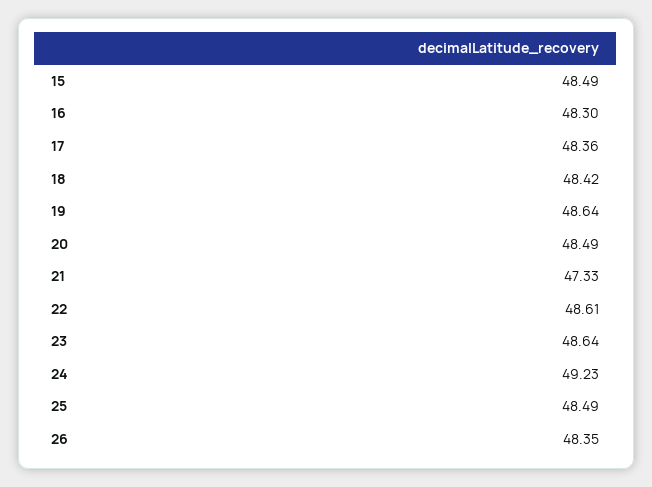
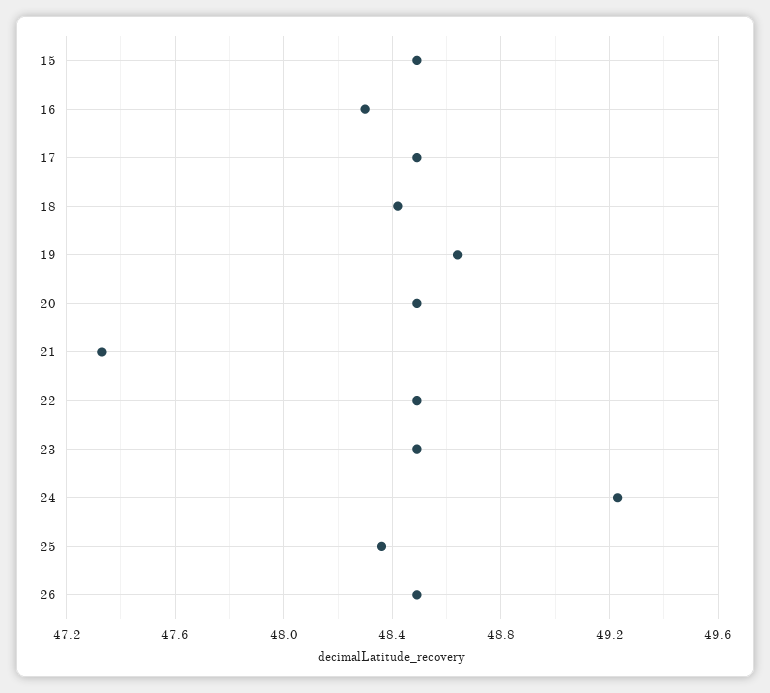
  {
    "15": 48.49,
    "16": 48.3,
-   "17": 48.36,
+   "17": 48.5,
    "18": 48.42,
    "19": 48.64,
    "20": 48.49,
    "21": 47.33,
-   "22": 48.61,
+   "22": 48.5,
-   "23": 48.64,
+   "23": 48.5,
    "24": 49.23,
-   "25": 48.49,
+   "25": 48.35,
-   "26": 48.35
+   "26": 48.5
  }

